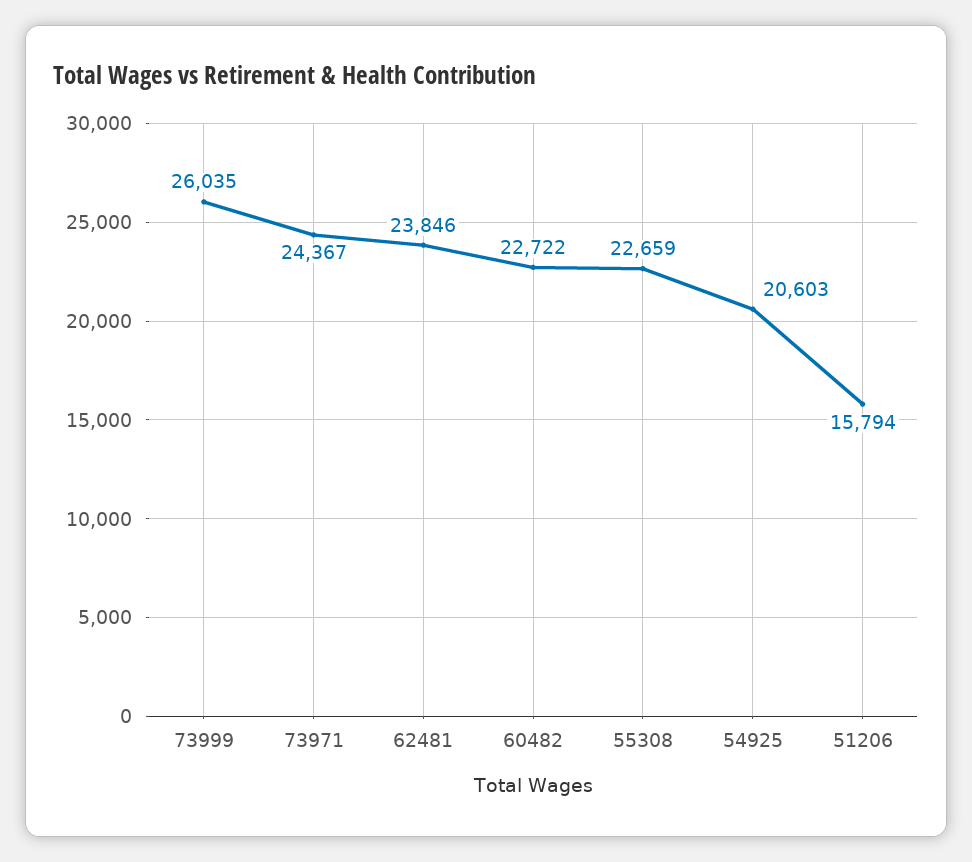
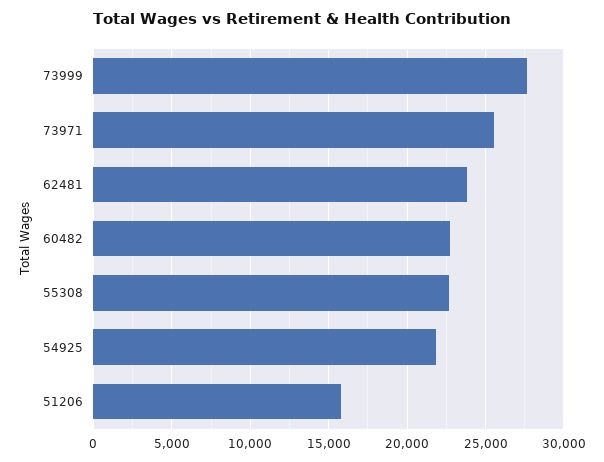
  {
-   "73999": 26035,
+   "73999": 27500,
-   "73971": 24367,
+   "73971": 25500,
    "62481": 23846,
    "60482": 22722,
    "55308": 22659,
-   "54925": 20603,
+   "54925": 22000,
    "51206": 15794
  }

